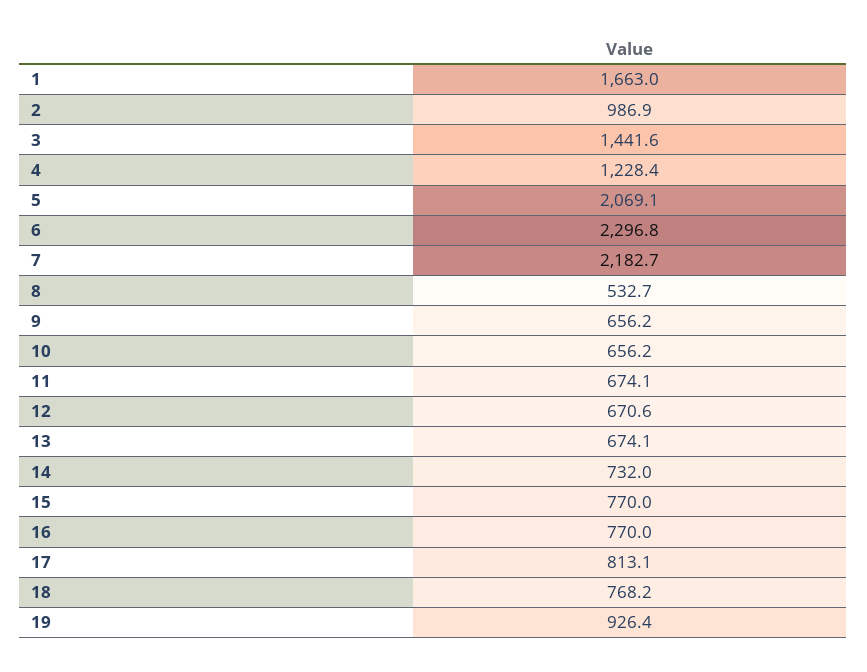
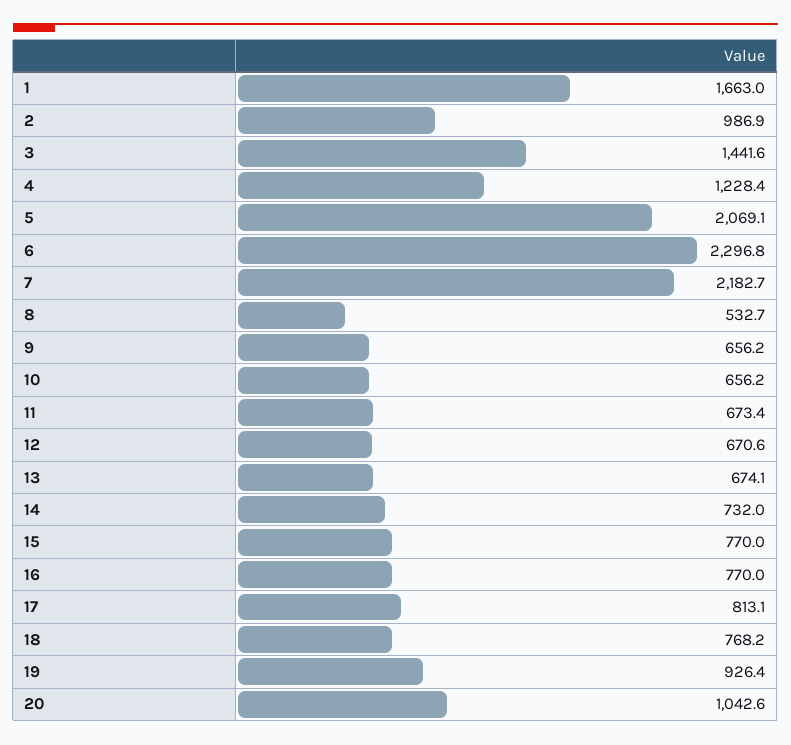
  {
    "1": 1663,
    "2": 986.9,
    "3": 1441.6,
    "4": 1228.4,
    "5": 2069.1,
    "6": 2296.8,
    "7": 2182.7,
    "8": 532.7,
    "9": 656.2,
    "10": 656.2,
-   "11": 674.1,
+   "11": 673.4,
    "12": 670.6,
    "13": 674.1,
    "14": 732,
    "15": 770,
    "16": 770,
    "17": 813.1,
    "18": 768.2,
-   "19": 926.4
+   "19": 926.4,
+   "20": 1042.6
  }

